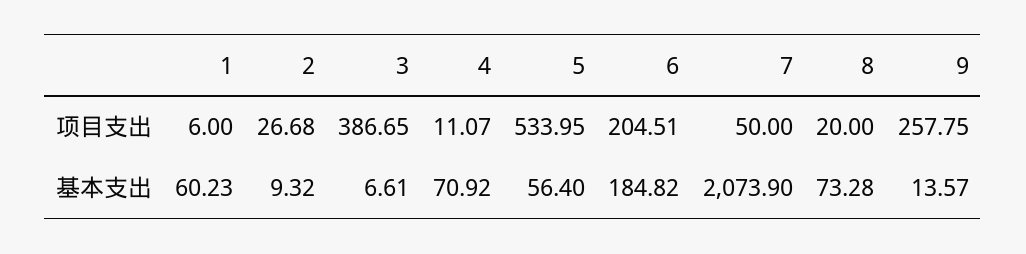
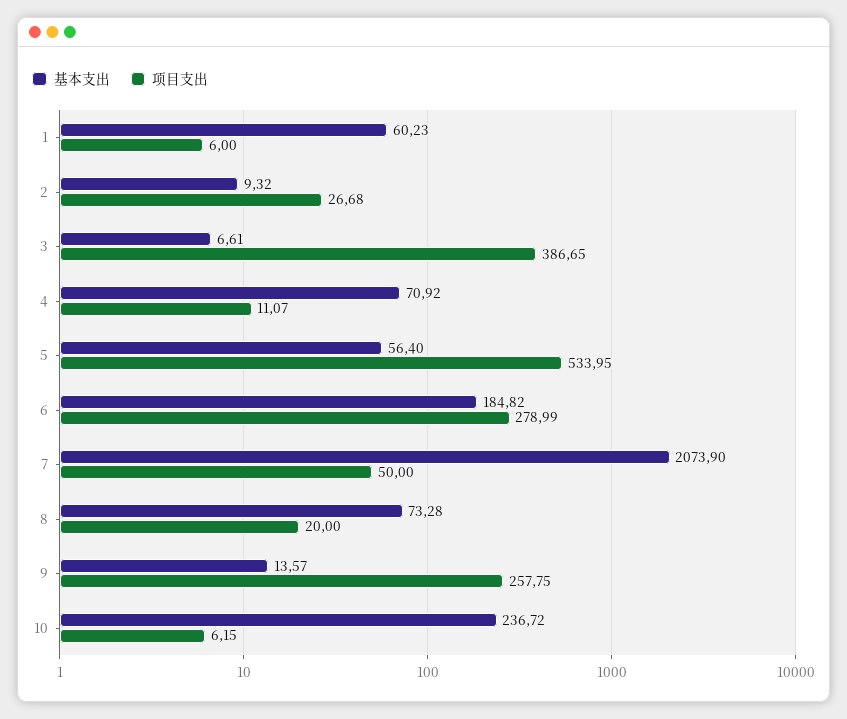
  {
    "项目支出": {
      "1": 6,
      "2": 26.68,
      "3": 386.65,
      "4": 11.07,
      "5": 533.95,
-     "6": 204.51,
+     "6": 278.99,
      "7": 50,
      "8": 20,
-     "9": 257.75
+     "9": 257.75,
+     "10": 6.15
    },
    "基本支出": {
      "1": 60.23,
      "2": 9.32,
      "3": 6.61,
      "4": 70.92,
      "5": 56.4,
      "6": 184.82,
      "7": 2073.9,
      "8": 73.28,
-     "9": 13.57
+     "9": 13.57,
+     "10": 236.72
    }
  }

